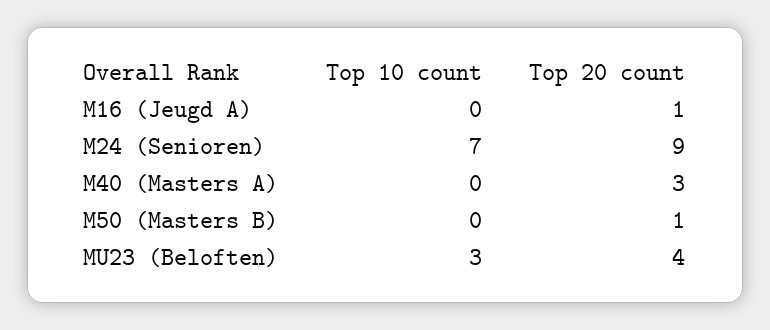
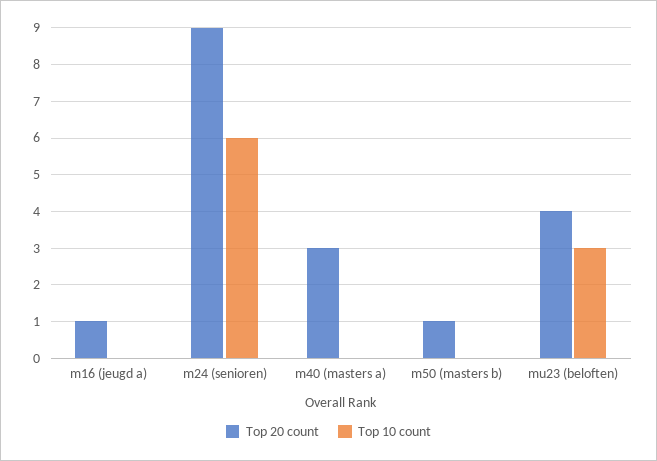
  {
    "Top 10 count": {
      "M16 (Jeugd A)": 0,
-     "M24 (Senioren)": 7,
+     "M24 (Senioren)": 6,
      "M40 (Masters A)": 0,
      "M50 (Masters B)": 0,
      "MU23 (Beloften)": 3
    },
    "Top 20 count": {
      "M16 (Jeugd A)": 1,
      "M24 (Senioren)": 9,
      "M40 (Masters A)": 3,
      "M50 (Masters B)": 1,
      "MU23 (Beloften)": 4
    }
  }

